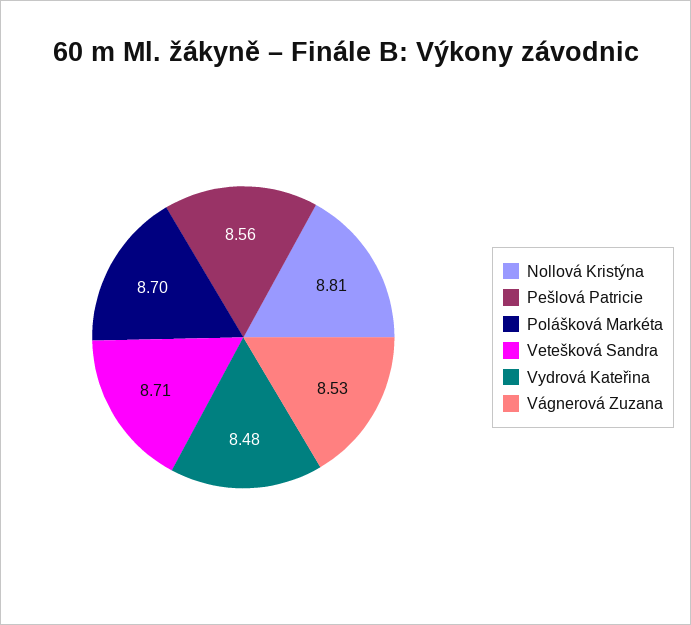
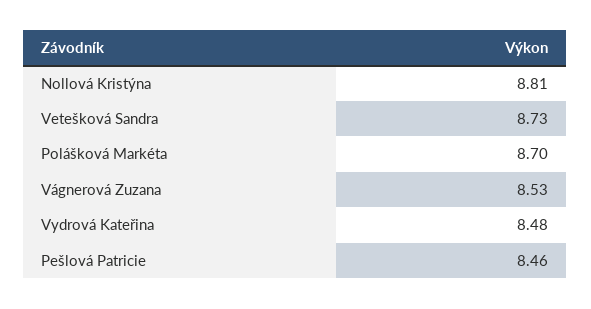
  {
    "Nollová Kristýna": 8.81,
-   "Pešlová Patricie": 8.56,
+   "Pešlová Patricie": 8.46,
    "Polášková Markéta": 8.7,
-   "Vetešková Sandra": 8.71,
+   "Vetešková Sandra": 8.73,
    "Vydrová Kateřina": 8.48,
    "Vágnerová Zuzana": 8.53
  }

